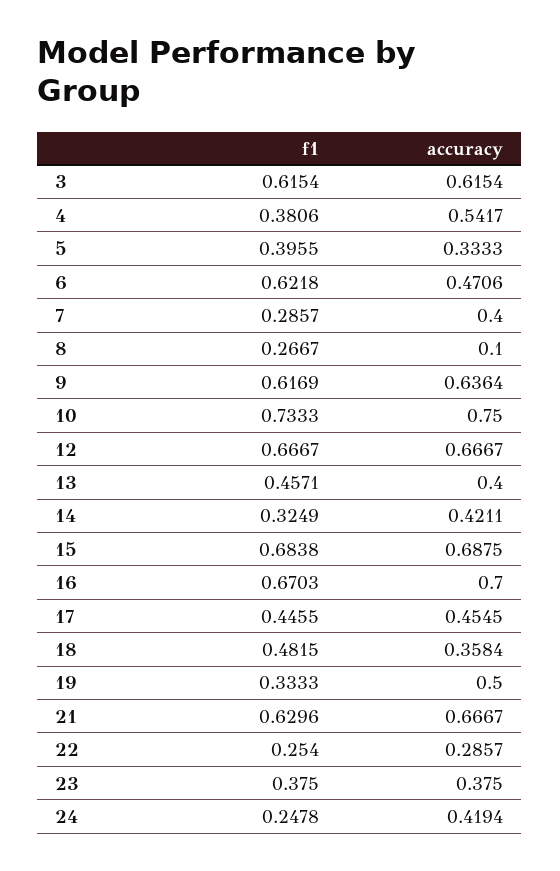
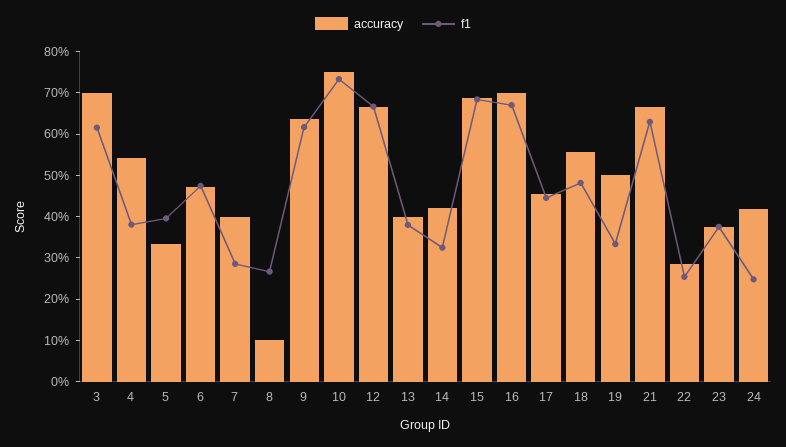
  {
    "f1": {
      "3": 0.6154,
      "4": 0.3806,
      "5": 0.3955,
-     "6": 0.6218,
+     "6": 0.48,
      "7": 0.2857,
      "8": 0.2667,
      "9": 0.6169,
      "10": 0.7333,
      "12": 0.6667,
-     "13": 0.4571,
+     "13": 0.38,
      "14": 0.3249,
      "15": 0.6838,
      "16": 0.6703,
      "17": 0.4455,
      "18": 0.4815,
      "19": 0.3333,
      "21": 0.6296,
      "22": 0.254,
      "23": 0.375,
      "24": 0.2478
    },
    "accuracy": {
-     "3": 0.6154,
+     "3": 0.7,
      "4": 0.5417,
      "5": 0.3333,
      "6": 0.4706,
      "7": 0.4,
      "8": 0.1,
      "9": 0.6364,
      "10": 0.75,
      "12": 0.6667,
      "13": 0.4,
      "14": 0.4211,
      "15": 0.6875,
      "16": 0.7,
      "17": 0.4545,
-     "18": 0.3584,
+     "18": 0.56,
      "19": 0.5,
      "21": 0.6667,
      "22": 0.2857,
      "23": 0.375,
      "24": 0.4194
    }
  }

